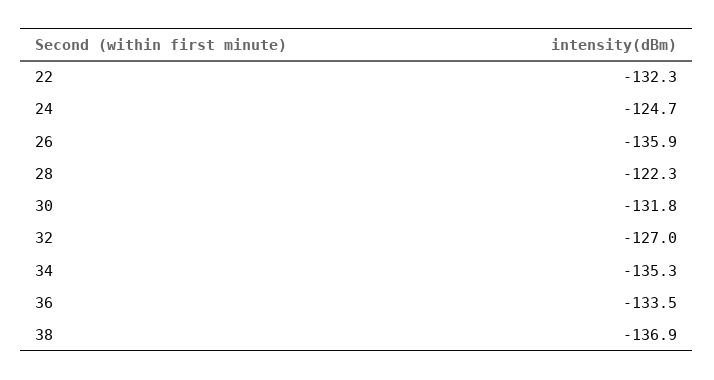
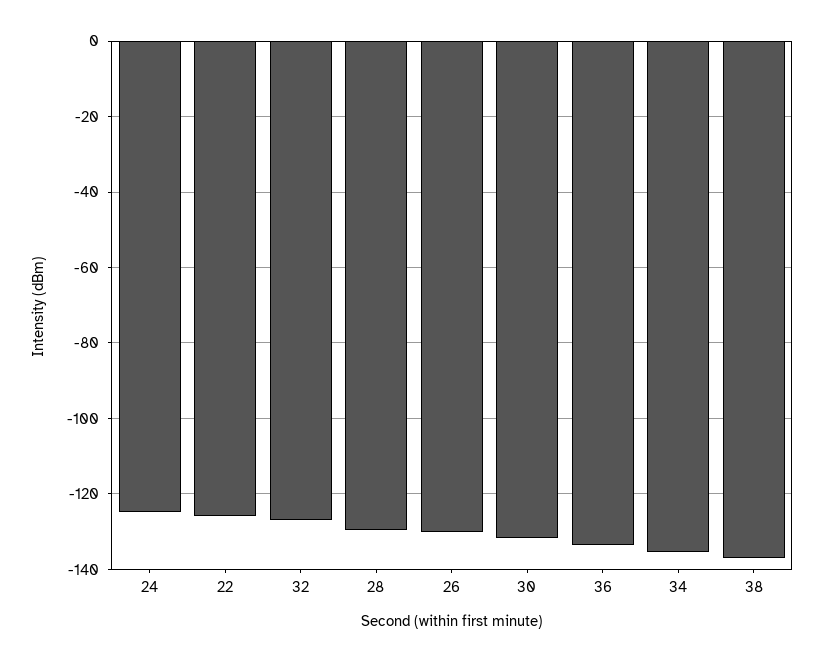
  {
-   "22": -132.3,
+   "22": -126,
    "24": -124.7,
-   "26": -135.9,
+   "26": -130,
-   "28": -122.3,
+   "28": -130,
    "30": -131.8,
    "32": -127,
    "34": -135.3,
    "36": -133.5,
    "38": -136.9
  }

